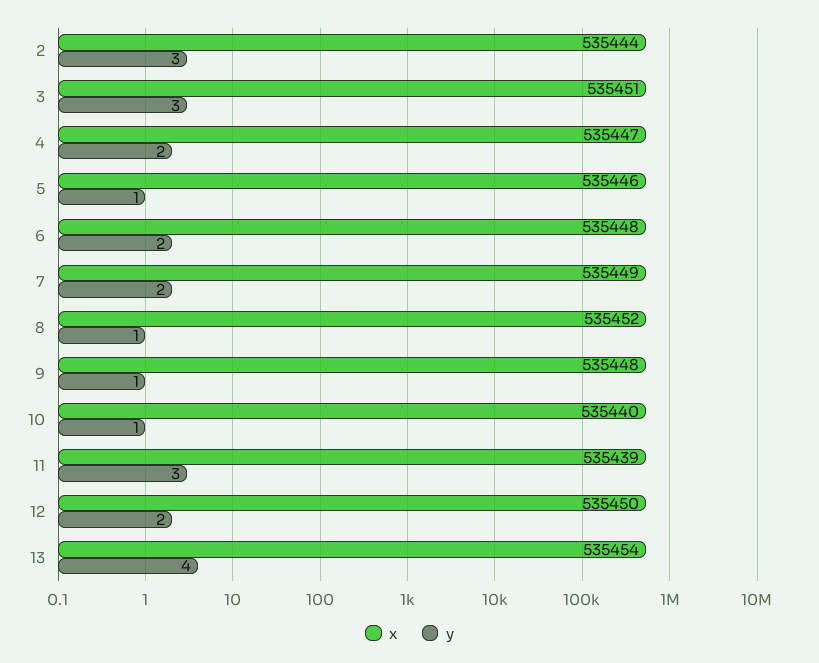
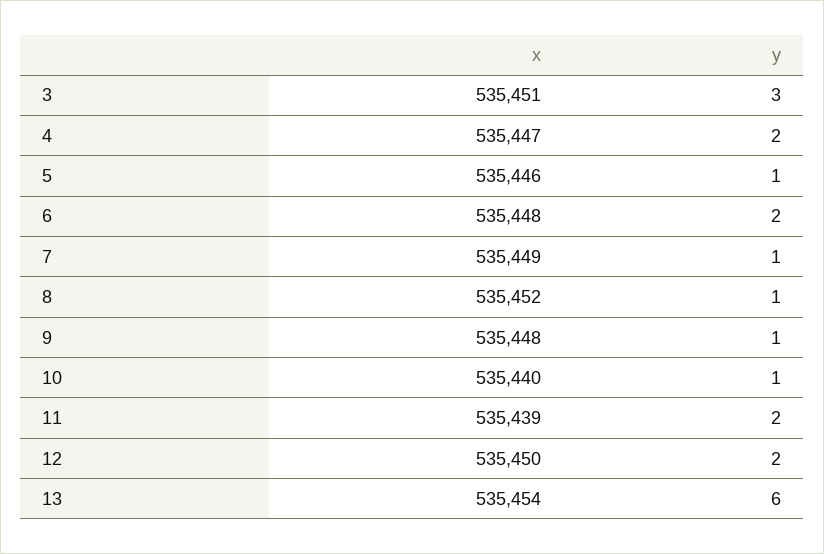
  {
    "x": {
-     "2": 535444,
      "3": 535451,
      "4": 535447,
      "5": 535446,
      "6": 535448,
      "7": 535449,
      "8": 535452,
      "9": 535448,
      "10": 535440,
      "11": 535439,
      "12": 535450,
      "13": 535454
    },
    "y": {
-     "2": 3,
      "3": 3,
      "4": 2,
      "5": 1,
      "6": 2,
-     "7": 2,
+     "7": 1,
      "8": 1,
      "9": 1,
      "10": 1,
-     "11": 3,
+     "11": 2,
      "12": 2,
-     "13": 4
+     "13": 6
    }
  }

